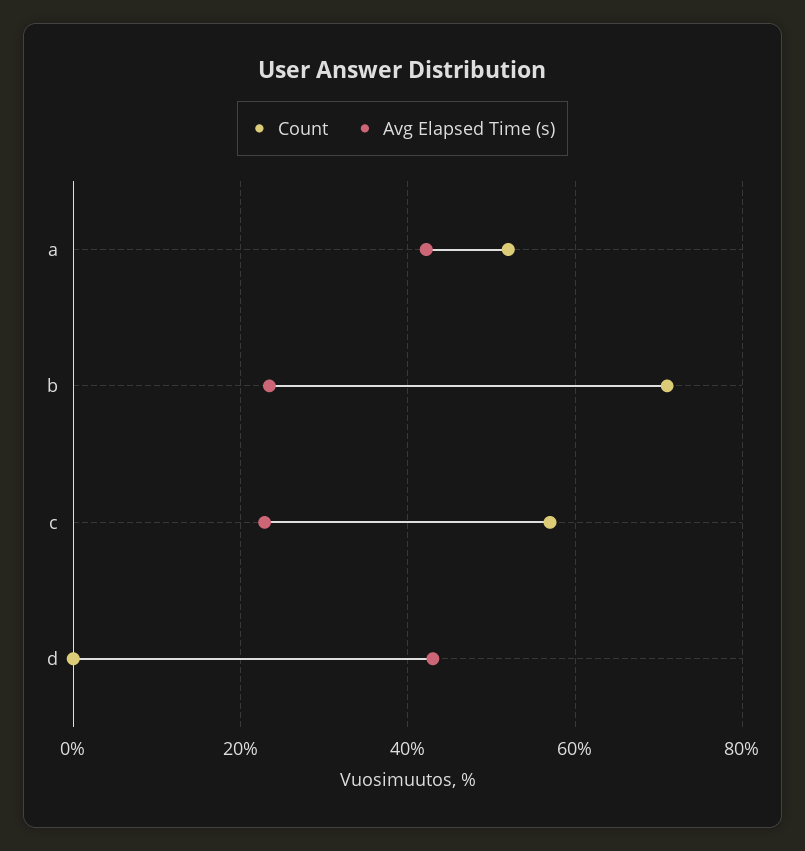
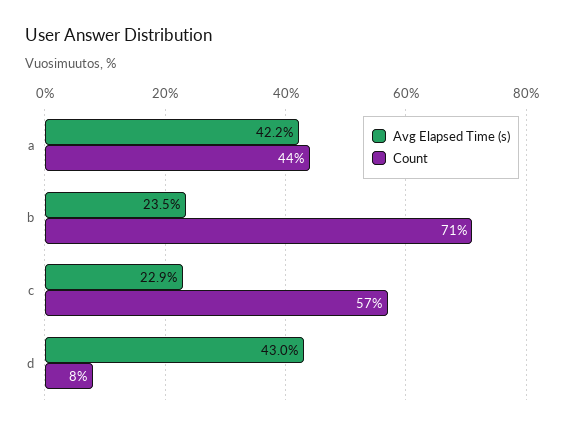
  {
    "Count": {
-     "a": 52,
+     "a": 44,
      "b": 71,
      "c": 57,
-     "d": 0
+     "d": 8
    },
    "Avg Elapsed Time (s)": {
      "a": 42.2,
      "b": 23.5,
      "c": 22.9,
      "d": 43
    }
  }

